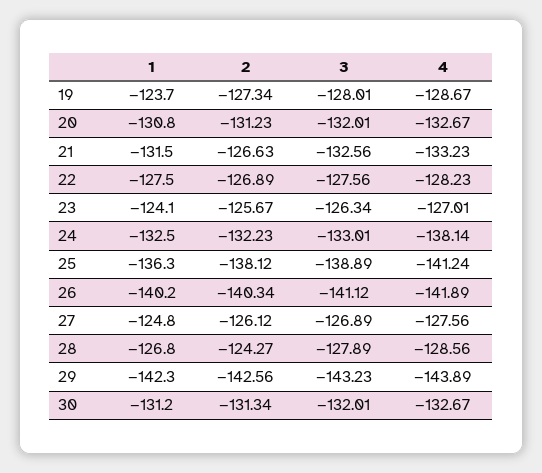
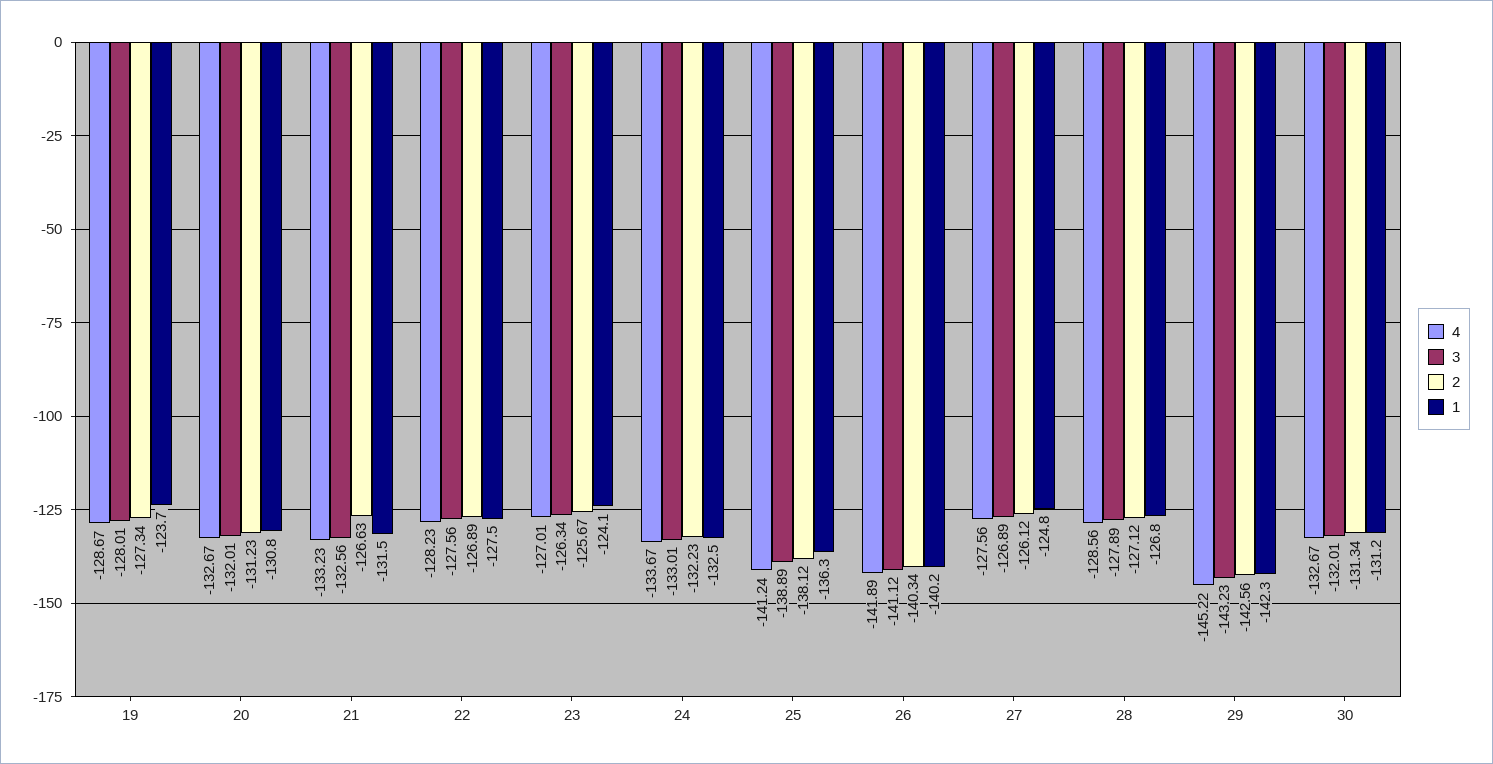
  {
    "1": {
      "19": -123.7,
      "20": -130.8,
      "21": -131.5,
      "22": -127.5,
      "23": -124.1,
      "24": -132.5,
      "25": -136.3,
      "26": -140.2,
      "27": -124.8,
      "28": -126.8,
      "29": -142.3,
      "30": -131.2
    },
    "2": {
      "19": -127.34,
      "20": -131.23,
      "21": -126.63,
      "22": -126.89,
      "23": -125.67,
      "24": -132.23,
      "25": -138.12,
      "26": -140.34,
      "27": -126.12,
-     "28": -124.27,
+     "28": -127.12,
      "29": -142.56,
      "30": -131.34
    },
    "3": {
      "19": -128.01,
      "20": -132.01,
      "21": -132.56,
      "22": -127.56,
      "23": -126.34,
      "24": -133.01,
      "25": -138.89,
      "26": -141.12,
      "27": -126.89,
      "28": -127.89,
      "29": -143.23,
      "30": -132.01
    },
    "4": {
      "19": -128.67,
      "20": -132.67,
      "21": -133.23,
      "22": -128.23,
      "23": -127.01,
-     "24": -138.14,
+     "24": -133.67,
      "25": -141.24,
      "26": -141.89,
      "27": -127.56,
      "28": -128.56,
-     "29": -143.89,
+     "29": -145.22,
      "30": -132.67
    }
  }

